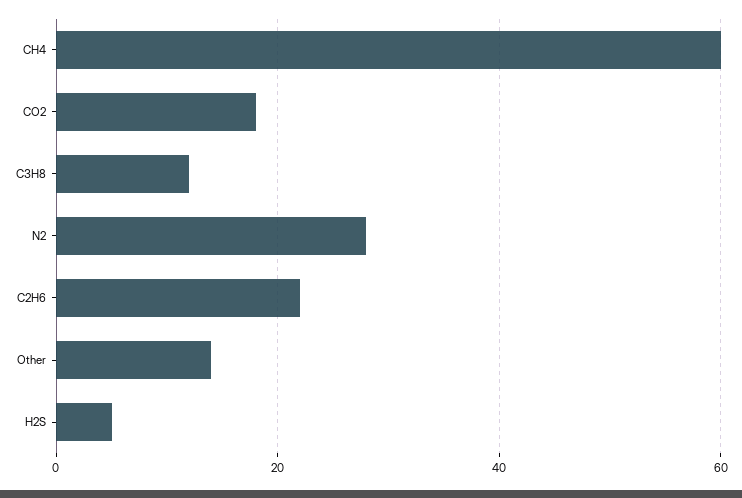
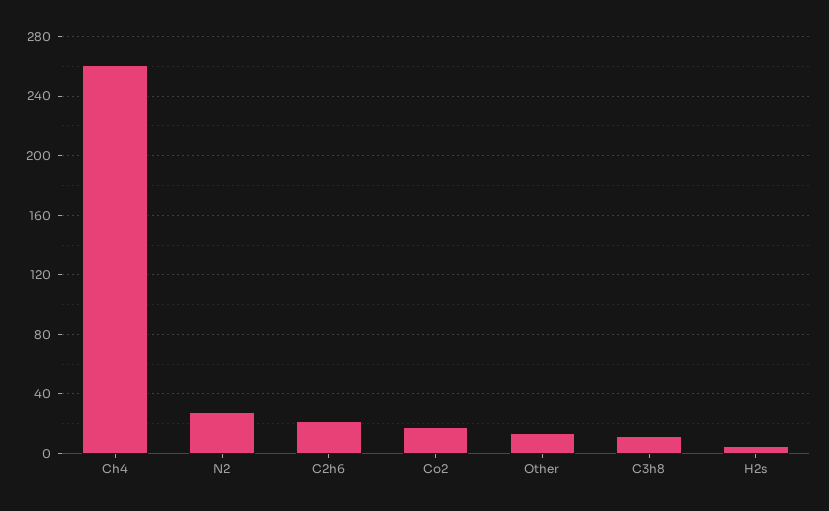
  {
-   "CH4": 60,
+   "CH4": 260,
    "CO2": 20,
    "C3H8": 10,
    "N2": 30,
    "C2H6": 20,
    "Other": 15,
    "H2S": 5
  }

